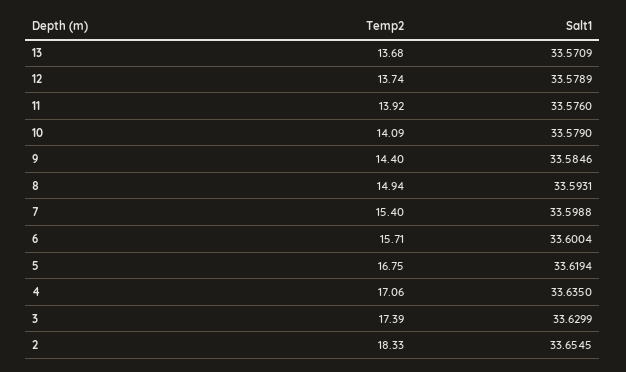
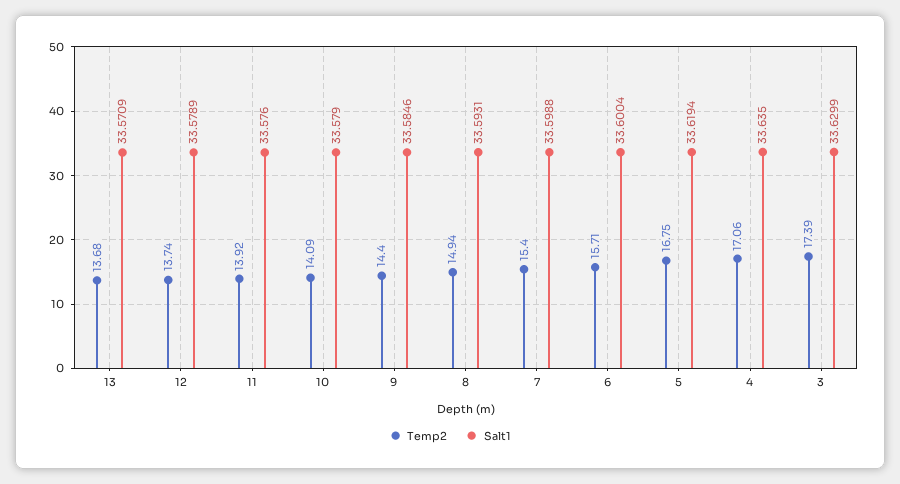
  {
    "Temp2": {
      "13": 13.68,
      "12": 13.74,
      "11": 13.92,
      "10": 14.09,
      "9": 14.4,
      "8": 14.94,
      "7": 15.4,
      "6": 15.71,
      "5": 16.75,
      "4": 17.06,
-     "3": 17.39,
+     "3": 17.39
-     "2": 18.33
    },
    "Salt1": {
      "13": 33.5709,
      "12": 33.5789,
      "11": 33.576,
      "10": 33.579,
      "9": 33.5846,
      "8": 33.5931,
      "7": 33.5988,
      "6": 33.6004,
      "5": 33.6194,
      "4": 33.635,
-     "3": 33.6299,
+     "3": 33.6299
-     "2": 33.6545
    }
  }

